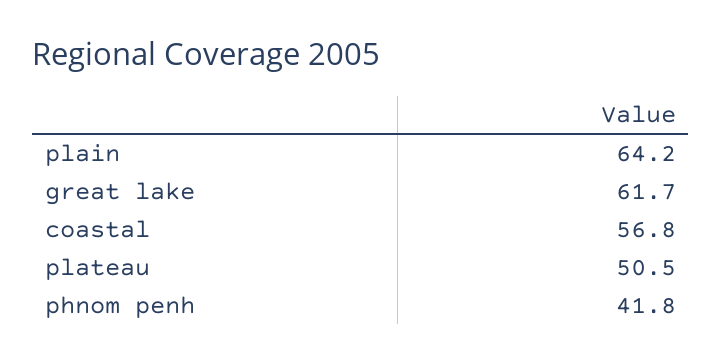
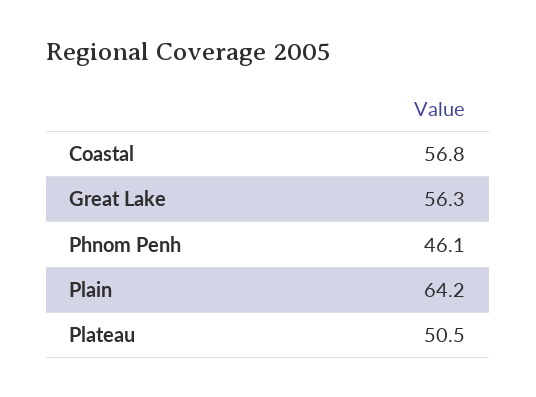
  {
    "plain": 64.2,
-   "great lake": 61.7,
+   "great lake": 56.3,
    "coastal": 56.8,
    "plateau": 50.5,
-   "phnom penh": 41.8
+   "phnom penh": 46.1
  }

